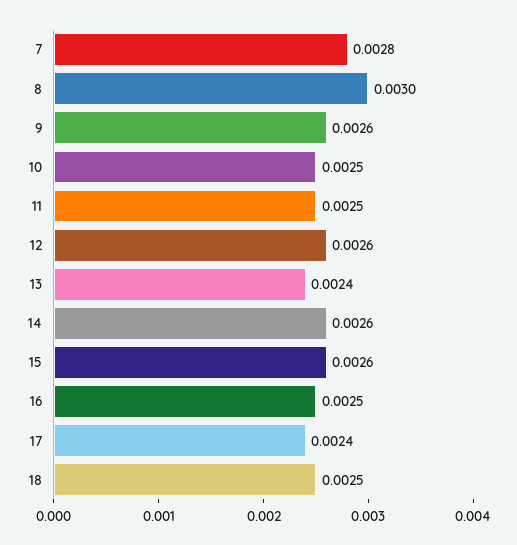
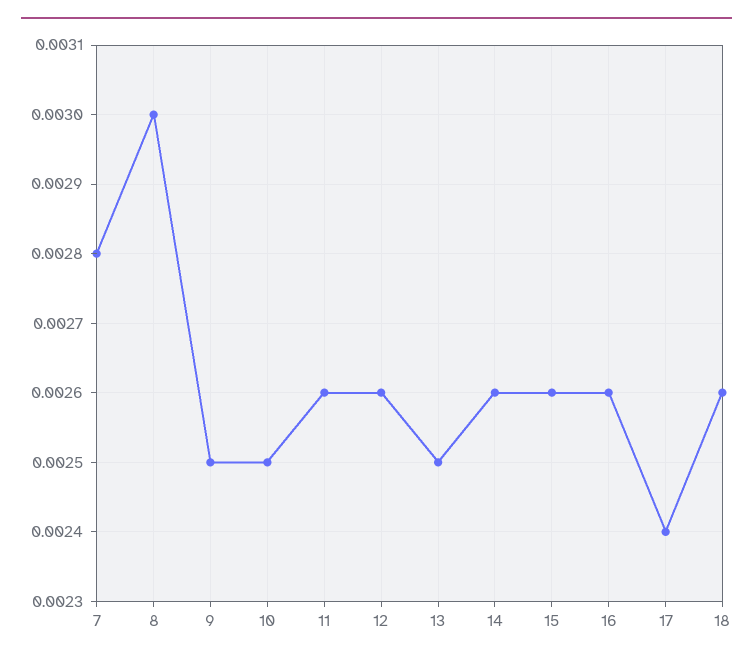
  {
    "7": 0.0028,
    "8": 0.003,
-   "9": 0.0026,
+   "9": 0.0025,
    "10": 0.0025,
-   "11": 0.0025,
+   "11": 0.0026,
    "12": 0.0026,
-   "13": 0.0024,
+   "13": 0.0025,
    "14": 0.0026,
    "15": 0.0026,
-   "16": 0.0025,
+   "16": 0.0026,
    "17": 0.0024,
-   "18": 0.0025
+   "18": 0.0026
  }

